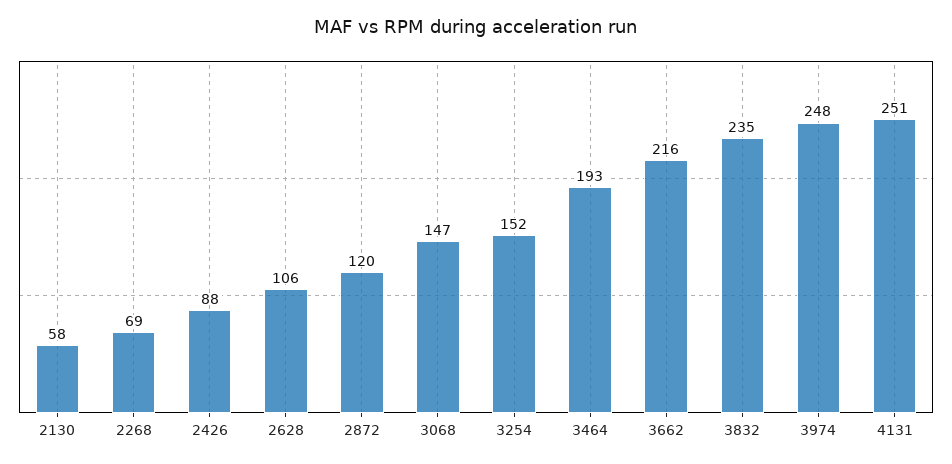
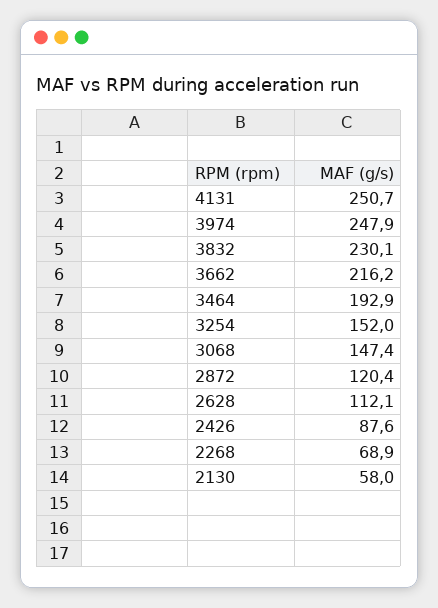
  {
    "2130": 58,
    "2268": 68.9,
    "2426": 87.6,
-   "2628": 106,
+   "2628": 112.1,
    "2872": 120.4,
    "3068": 147.4,
    "3254": 152,
    "3464": 192.9,
    "3662": 216.2,
-   "3832": 235,
+   "3832": 230.1,
    "3974": 247.9,
    "4131": 250.7
  }

